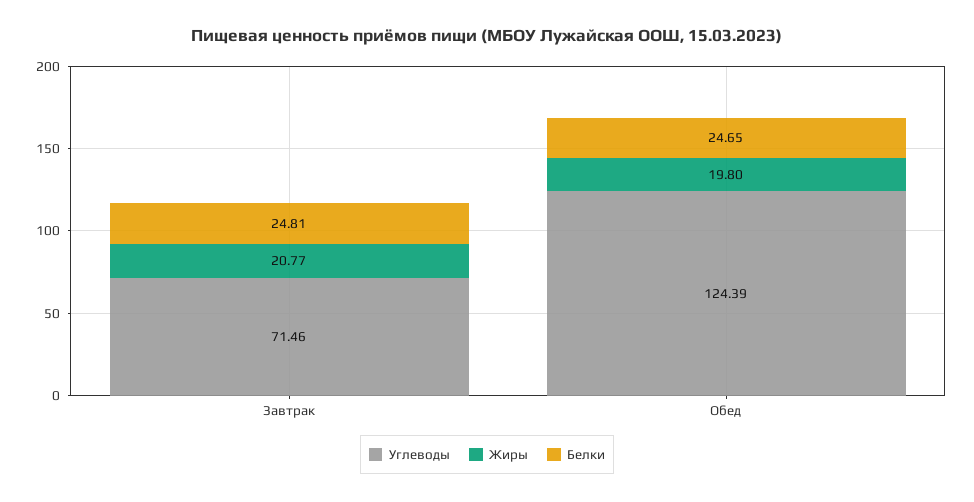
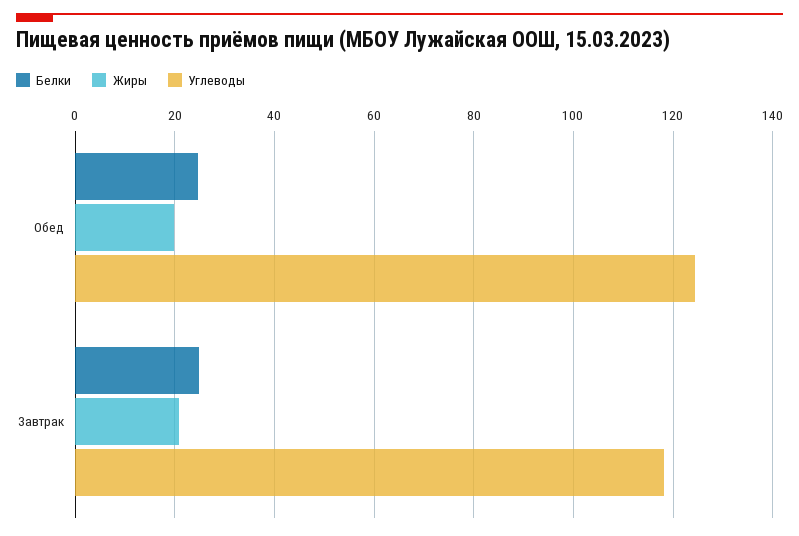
  {
    "Углеводы": {
-     "Завтрак": 71.46,
+     "Завтрак": 118,
      "Обед": 124.39
    },
    "Жиры": {
      "Завтрак": 20.77,
      "Обед": 19.8
    },
    "Белки": {
      "Завтрак": 24.81,
      "Обед": 24.65
    }
  }

